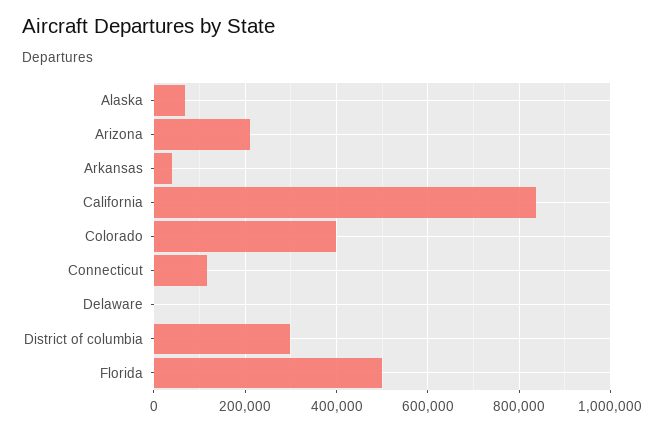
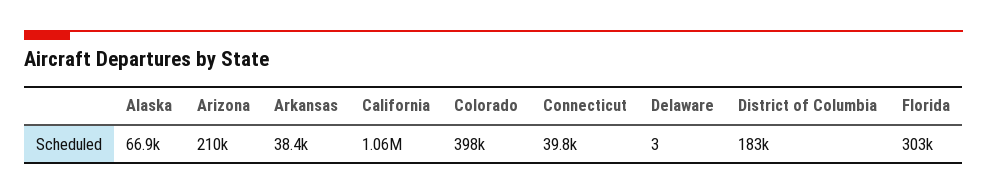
  {
    "Alaska": 66900,
    "Arizona": 210000,
    "Arkansas": 38400,
-   "California": 840000,
+   "California": 1060000,
    "Colorado": 398000,
-   "Connecticut": 120000,
+   "Connecticut": 39800,
    "Delaware": 3,
-   "District of columbia": 300000,
+   "District of columbia": 183000,
-   "Florida": 500000
+   "Florida": 303000
  }

